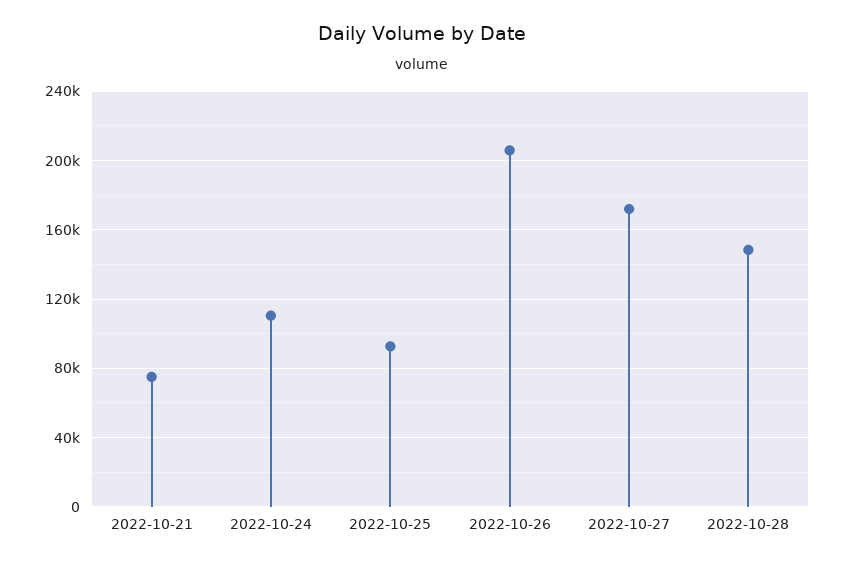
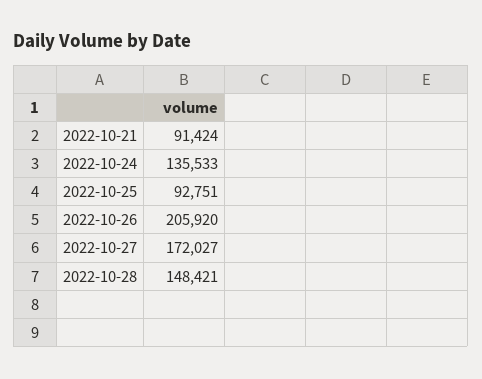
  {
-   "2022-10-21": 75000,
+   "2022-10-21": 91424,
-   "2022-10-24": 110000,
+   "2022-10-24": 135533,
    "2022-10-25": 92751,
    "2022-10-26": 205920,
    "2022-10-27": 172027,
    "2022-10-28": 148421
  }

